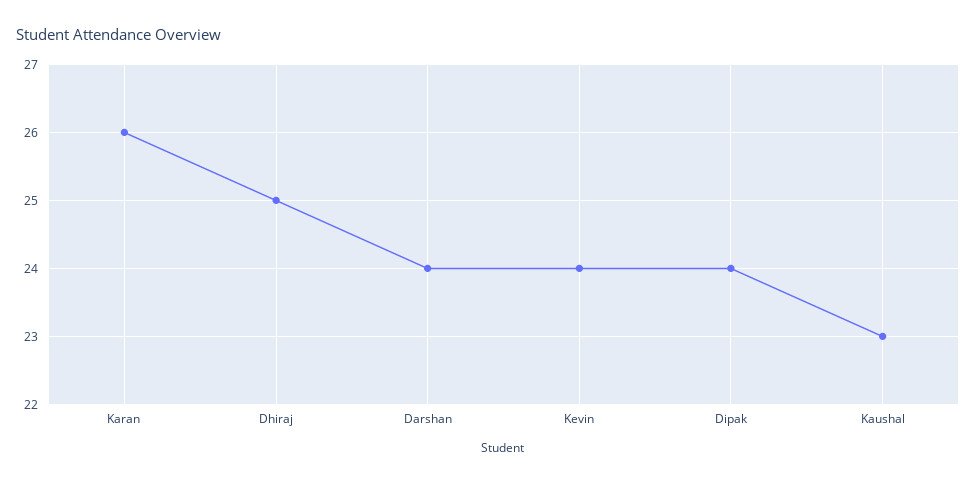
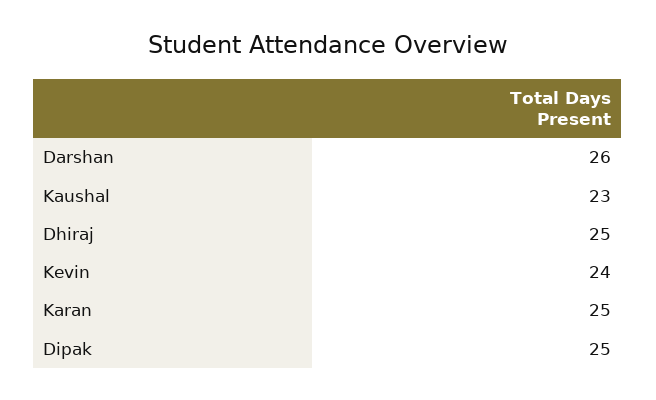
  {
-   "Karan": 26,
+   "Karan": 25,
    "Dhiraj": 25,
-   "Darshan": 24,
+   "Darshan": 26,
    "Kevin": 24,
-   "Dipak": 24,
+   "Dipak": 25,
    "Kaushal": 23
  }

